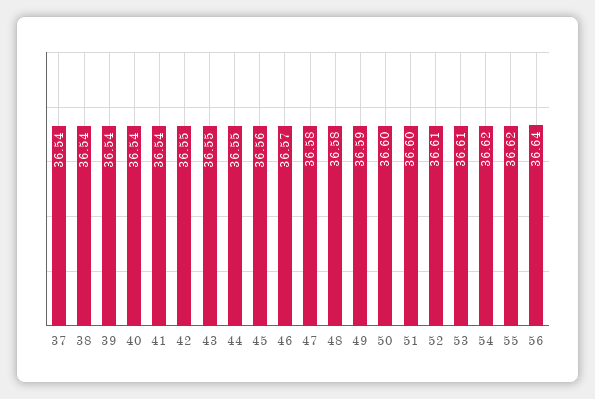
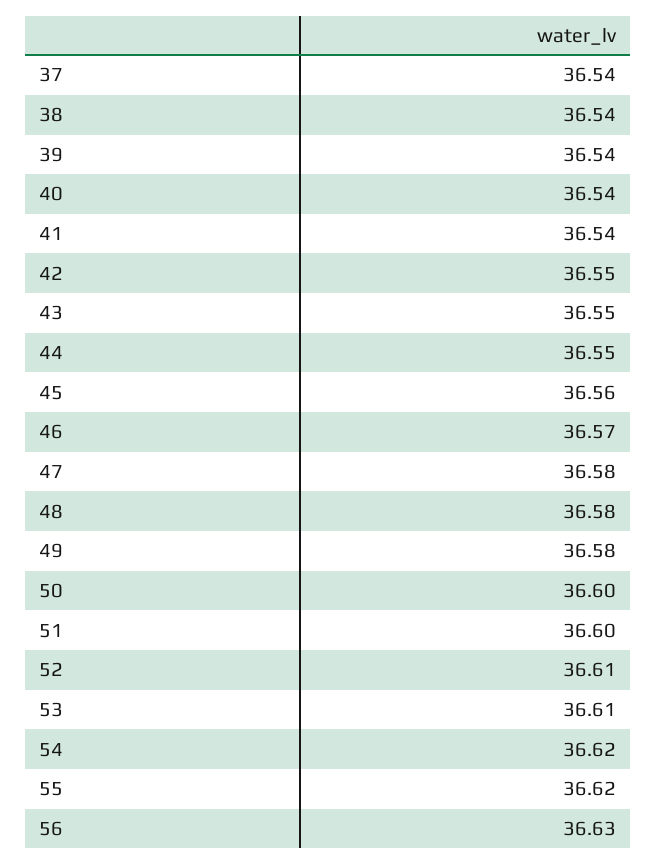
  {
    "37": 36.54,
    "38": 36.54,
    "39": 36.54,
    "40": 36.54,
    "41": 36.54,
    "42": 36.55,
    "43": 36.55,
    "44": 36.55,
    "45": 36.56,
    "46": 36.57,
    "47": 36.58,
    "48": 36.58,
-   "49": 36.59,
+   "49": 36.58,
    "50": 36.6,
    "51": 36.6,
    "52": 36.61,
    "53": 36.61,
    "54": 36.62,
    "55": 36.62,
-   "56": 36.64
+   "56": 36.63
  }

